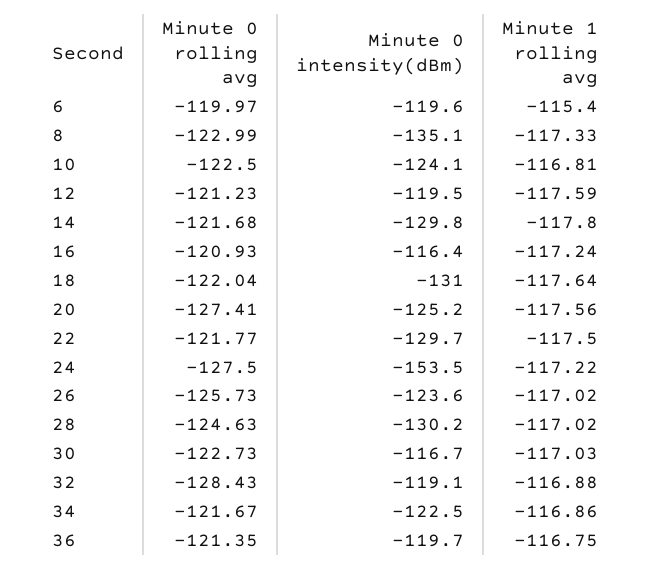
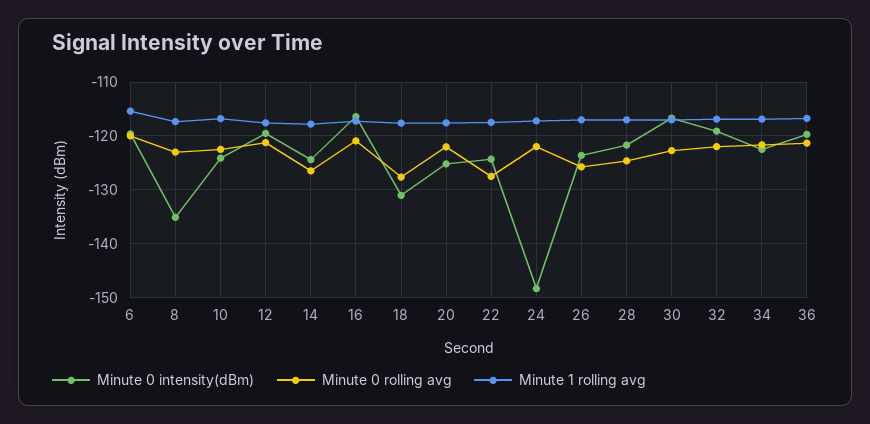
  {
    "Minute 0 rolling avg": {
      "6": -119.97,
      "8": -122.99,
      "10": -122.5,
      "12": -121.23,
-     "14": -121.68,
+     "14": -126,
      "16": -120.93,
-     "18": -122.04,
+     "18": -128,
-     "20": -127.41,
+     "20": -122,
-     "22": -121.77,
+     "22": -128,
-     "24": -127.5,
+     "24": -122,
      "26": -125.73,
      "28": -124.63,
      "30": -122.73,
-     "32": -128.43,
+     "32": -122,
      "34": -121.67,
      "36": -121.35
    },
    "Minute 0 intensity(dBm)": {
      "6": -119.6,
      "8": -135.1,
      "10": -124.1,
      "12": -119.5,
-     "14": -129.8,
+     "14": -124,
      "16": -116.4,
      "18": -131,
      "20": -125.2,
-     "22": -129.7,
+     "22": -124,
-     "24": -153.5,
+     "24": -148,
      "26": -123.6,
-     "28": -130.2,
+     "28": -122,
      "30": -116.7,
      "32": -119.1,
      "34": -122.5,
      "36": -119.7
    },
    "Minute 1 rolling avg": {
      "6": -115.4,
      "8": -117.33,
      "10": -116.81,
      "12": -117.59,
      "14": -117.8,
      "16": -117.24,
      "18": -117.64,
      "20": -117.56,
      "22": -117.5,
      "24": -117.22,
      "26": -117.02,
      "28": -117.02,
      "30": -117.03,
      "32": -116.88,
      "34": -116.86,
      "36": -116.75
    }
  }

